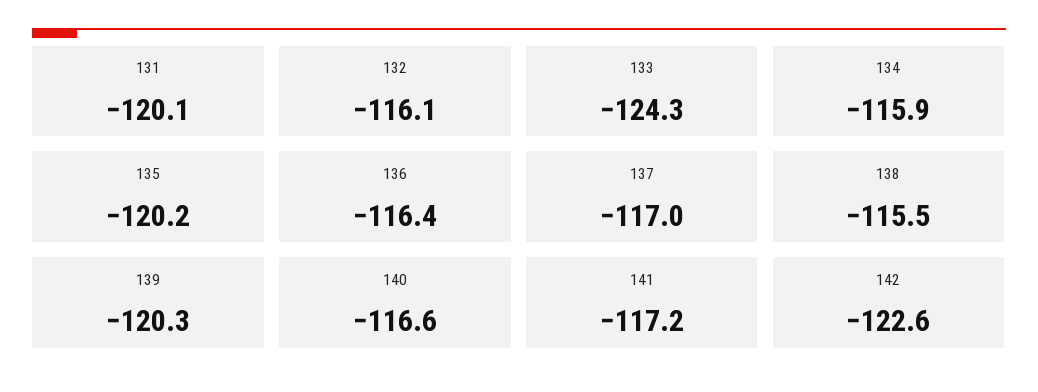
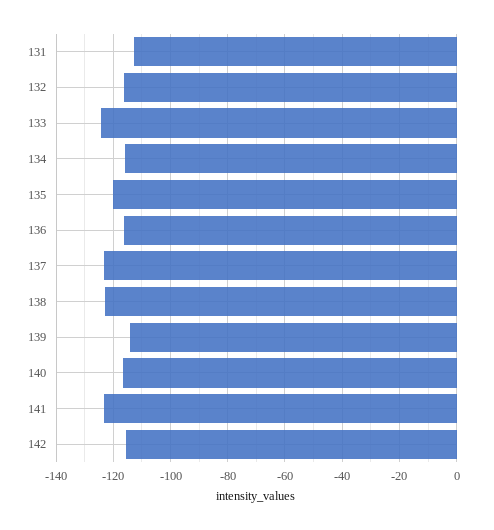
  {
-   "131": -120.1,
+   "131": -112.5,
    "132": -116.1,
    "133": -124.3,
    "134": -115.9,
    "135": -120.2,
    "136": -116.4,
-   "137": -117,
+   "137": -122.5,
-   "138": -115.5,
+   "138": -122.5,
-   "139": -120.3,
+   "139": -115,
    "140": -116.6,
-   "141": -117.2,
+   "141": -122.5,
-   "142": -122.6
+   "142": -115
  }

